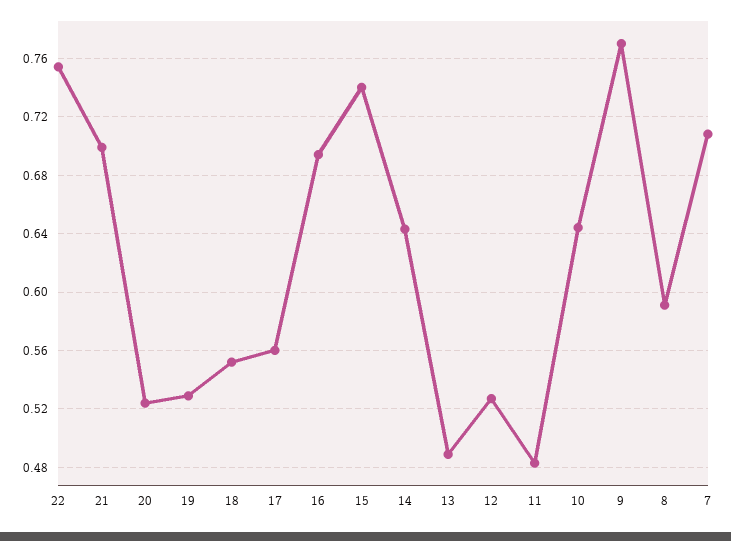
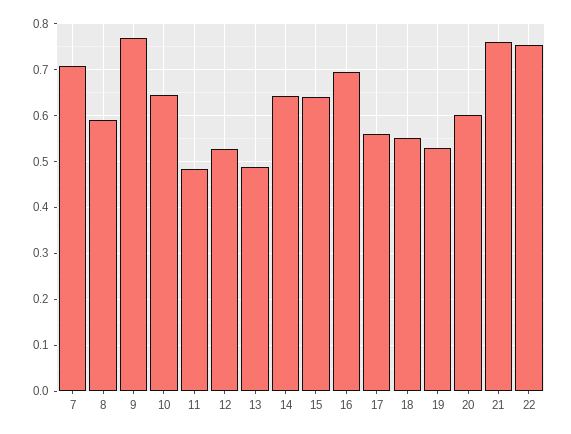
  {
    "22": 0.755,
-   "21": 0.7,
+   "21": 0.76,
-   "20": 0.525,
+   "20": 0.6,
    "19": 0.53,
    "18": 0.55,
    "17": 0.56,
    "16": 0.695,
-   "15": 0.74,
+   "15": 0.64,
    "14": 0.645,
    "13": 0.49,
    "12": 0.525,
    "11": 0.485,
    "10": 0.645,
    "9": 0.77,
    "8": 0.59,
    "7": 0.71
  }

